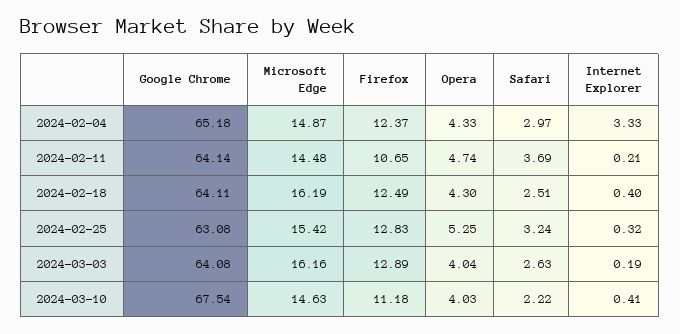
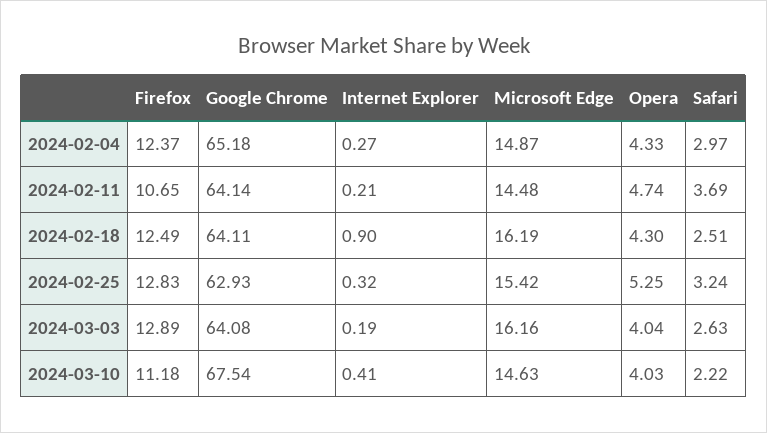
  {
    "Google Chrome": {
      "2024-02-04": 65.18,
      "2024-02-11": 64.14,
      "2024-02-18": 64.11,
-     "2024-02-25": 63.08,
+     "2024-02-25": 62.93,
      "2024-03-03": 64.08,
      "2024-03-10": 67.54
    },
    "Microsoft Edge": {
      "2024-02-04": 14.87,
      "2024-02-11": 14.48,
      "2024-02-18": 16.19,
      "2024-02-25": 15.42,
      "2024-03-03": 16.16,
      "2024-03-10": 14.63
    },
    "Firefox": {
      "2024-02-04": 12.37,
      "2024-02-11": 10.65,
      "2024-02-18": 12.49,
      "2024-02-25": 12.83,
      "2024-03-03": 12.89,
      "2024-03-10": 11.18
    },
    "Opera": {
      "2024-02-04": 4.33,
      "2024-02-11": 4.74,
      "2024-02-18": 4.3,
      "2024-02-25": 5.25,
      "2024-03-03": 4.04,
      "2024-03-10": 4.03
    },
    "Safari": {
      "2024-02-04": 2.97,
      "2024-02-11": 3.69,
      "2024-02-18": 2.51,
      "2024-02-25": 3.24,
      "2024-03-03": 2.63,
      "2024-03-10": 2.22
    },
    "Internet Explorer": {
-     "2024-02-04": 3.33,
+     "2024-02-04": 0.27,
      "2024-02-11": 0.21,
-     "2024-02-18": 0.4,
+     "2024-02-18": 0.9,
      "2024-02-25": 0.32,
      "2024-03-03": 0.19,
      "2024-03-10": 0.41
    }
  }

